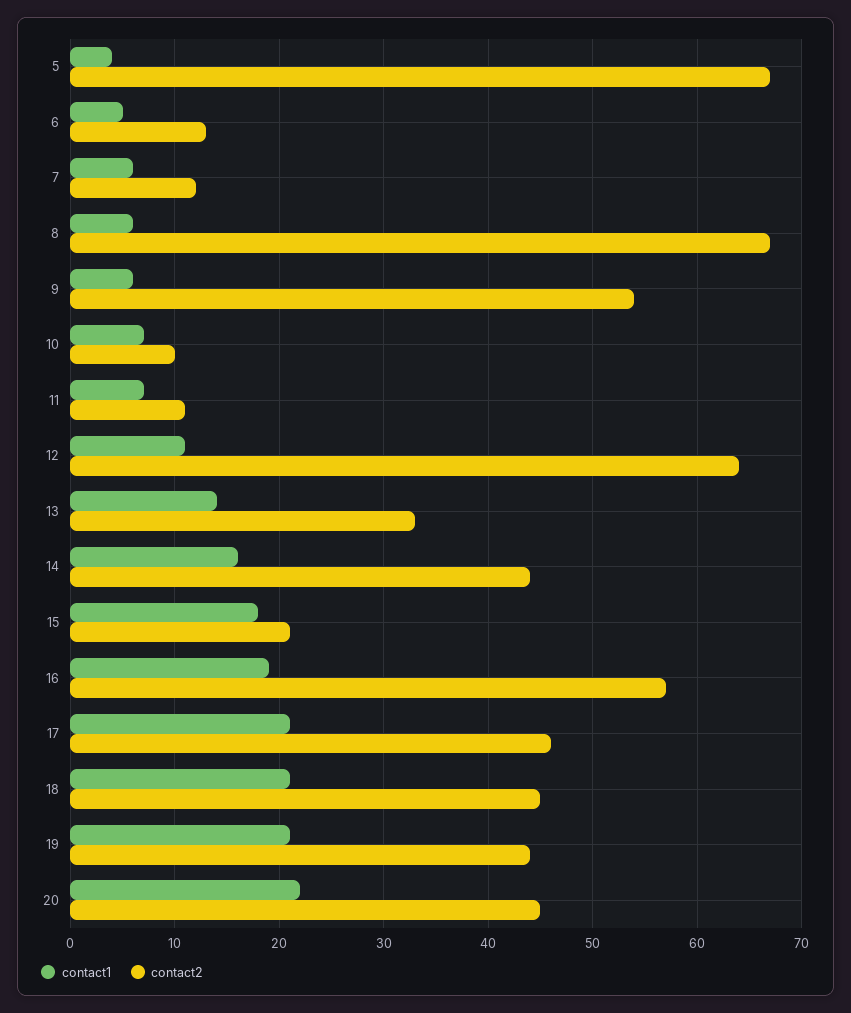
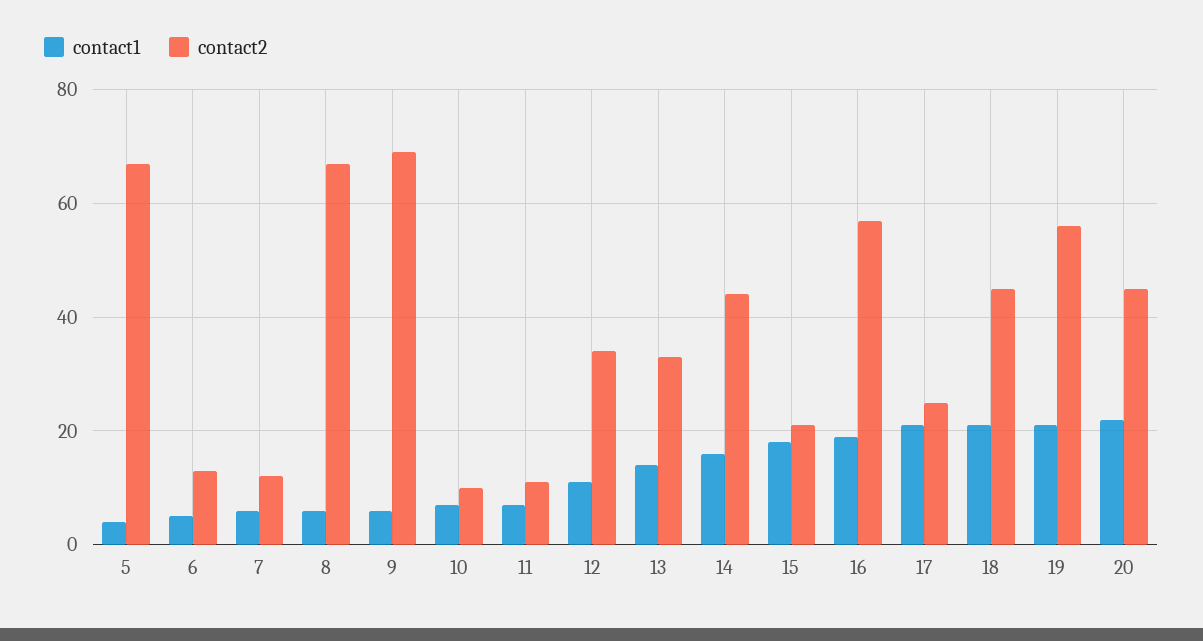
  {
    "contact1": {
      "5": 4,
      "6": 5,
      "7": 6,
      "8": 6,
      "9": 6,
      "10": 7,
      "11": 7,
      "12": 11,
      "13": 14,
      "14": 16,
      "15": 18,
      "16": 19,
      "17": 21,
      "18": 21,
      "19": 21,
      "20": 22
    },
    "contact2": {
      "5": 67,
      "6": 13,
      "7": 12,
      "8": 67,
-     "9": 54,
+     "9": 70,
      "10": 10,
      "11": 11,
-     "12": 64,
+     "12": 35,
      "13": 33,
      "14": 44,
      "15": 21,
      "16": 57,
-     "17": 46,
+     "17": 25,
      "18": 45,
-     "19": 44,
+     "19": 55,
      "20": 45
    }
  }

